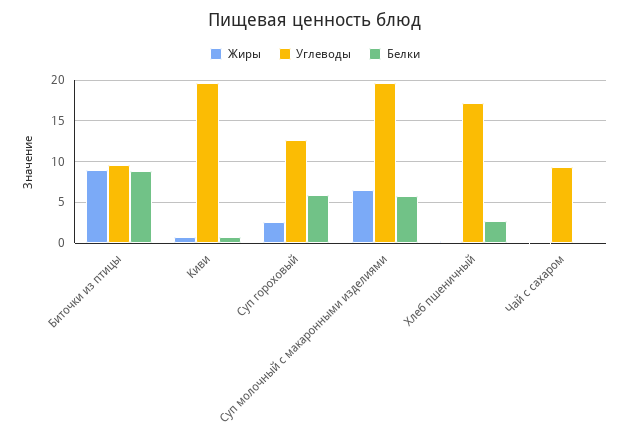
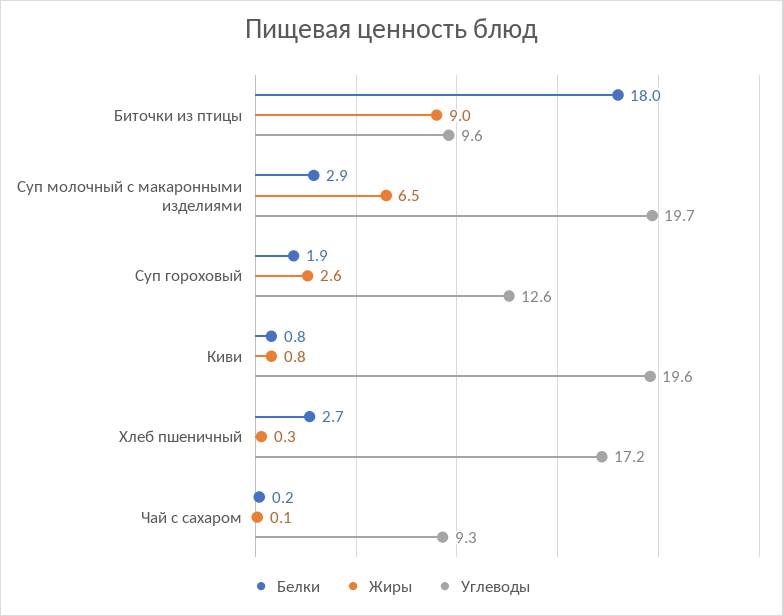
  {
    "Жиры": {
      "Биточки из птицы": 9,
      "Киви": 0.8,
      "Суп гороховый": 2.6,
      "Суп молочный с макаронными изделиями": 6.5,
      "Хлеб пшеничный": 0.3,
      "Чай с сахаром": 0.1
    },
    "Углеводы": {
      "Биточки из птицы": 9.6,
      "Киви": 19.6,
      "Суп гороховый": 12.6,
      "Суп молочный с макаронными изделиями": 19.7,
      "Хлеб пшеничный": 17.2,
      "Чай с сахаром": 9.3
    },
    "Белки": {
-     "Биточки из птицы": 9,
+     "Биточки из птицы": 18,
      "Киви": 0.8,
-     "Суп гороховый": 6,
+     "Суп гороховый": 1.9,
-     "Суп молочный с макаронными изделиями": 6,
+     "Суп молочный с макаронными изделиями": 2.9,
      "Хлеб пшеничный": 2.7,
      "Чай с сахаром": 0.2
    }
  }

